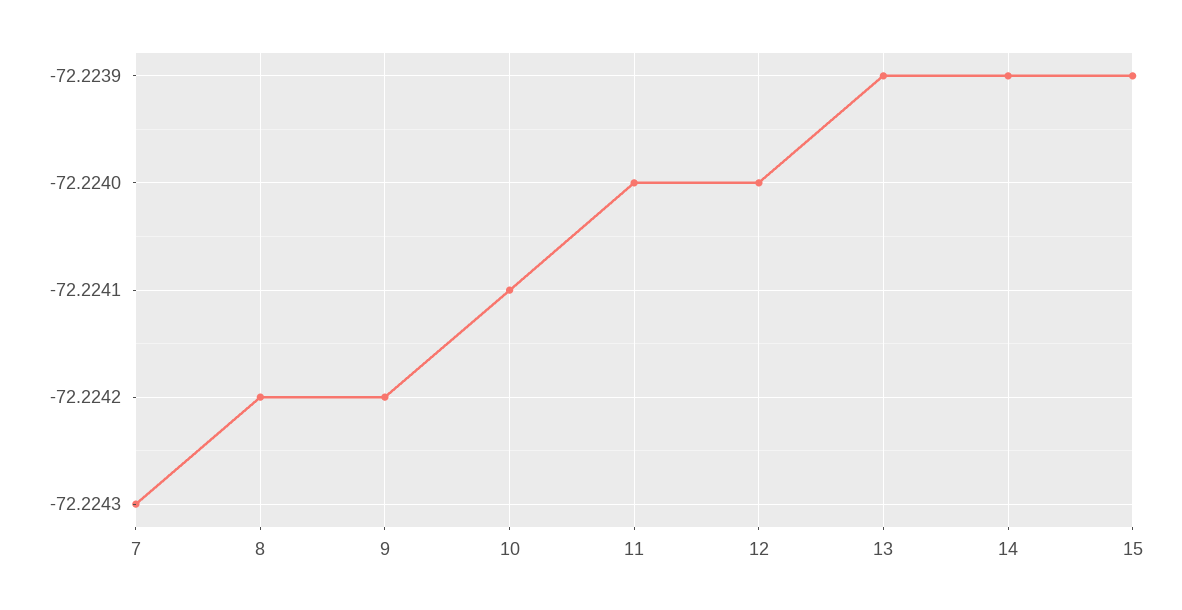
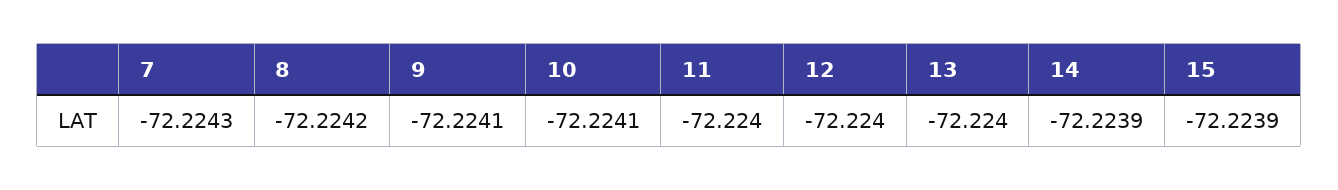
  {
    "7": -72.2243,
    "8": -72.2242,
-   "9": -72.2242,
+   "9": -72.2241,
    "10": -72.2241,
    "11": -72.224,
    "12": -72.224,
-   "13": -72.2239,
+   "13": -72.224,
    "14": -72.2239,
    "15": -72.2239
  }

